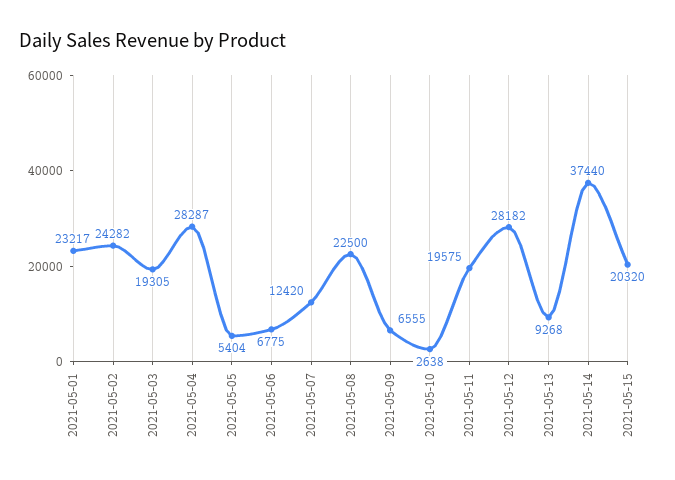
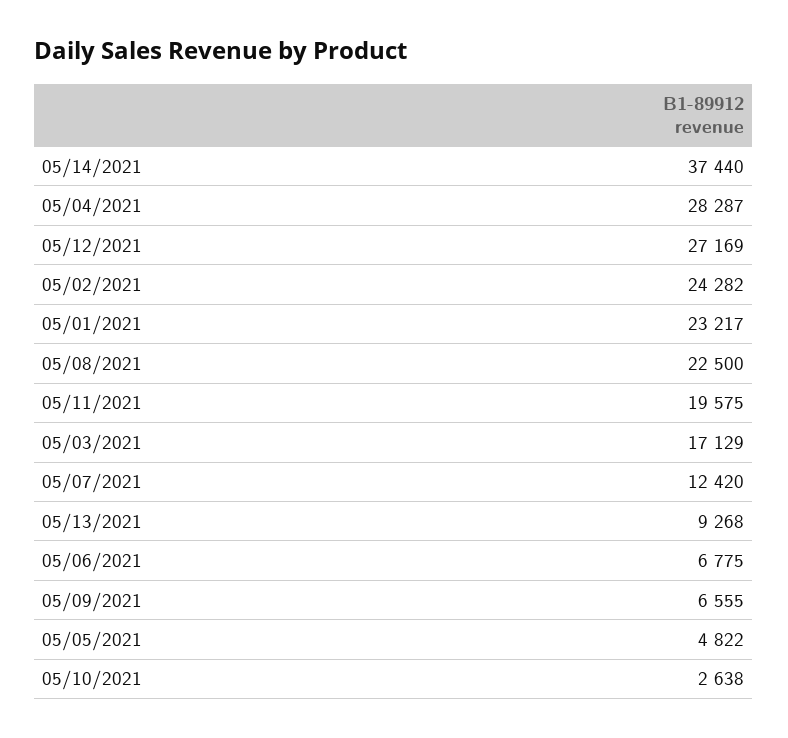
  {
    "2021-05-01": 23217,
    "2021-05-02": 24282,
-   "2021-05-03": 19305,
+   "2021-05-03": 17129,
    "2021-05-04": 28287,
-   "2021-05-05": 5404,
+   "2021-05-05": 4822,
    "2021-05-06": 6775,
    "2021-05-07": 12420,
    "2021-05-08": 22500,
    "2021-05-09": 6555,
    "2021-05-10": 2638,
    "2021-05-11": 19575,
-   "2021-05-12": 28182,
+   "2021-05-12": 27169,
    "2021-05-13": 9268,
-   "2021-05-14": 37440,
+   "2021-05-14": 37440
-   "2021-05-15": 20320
  }

